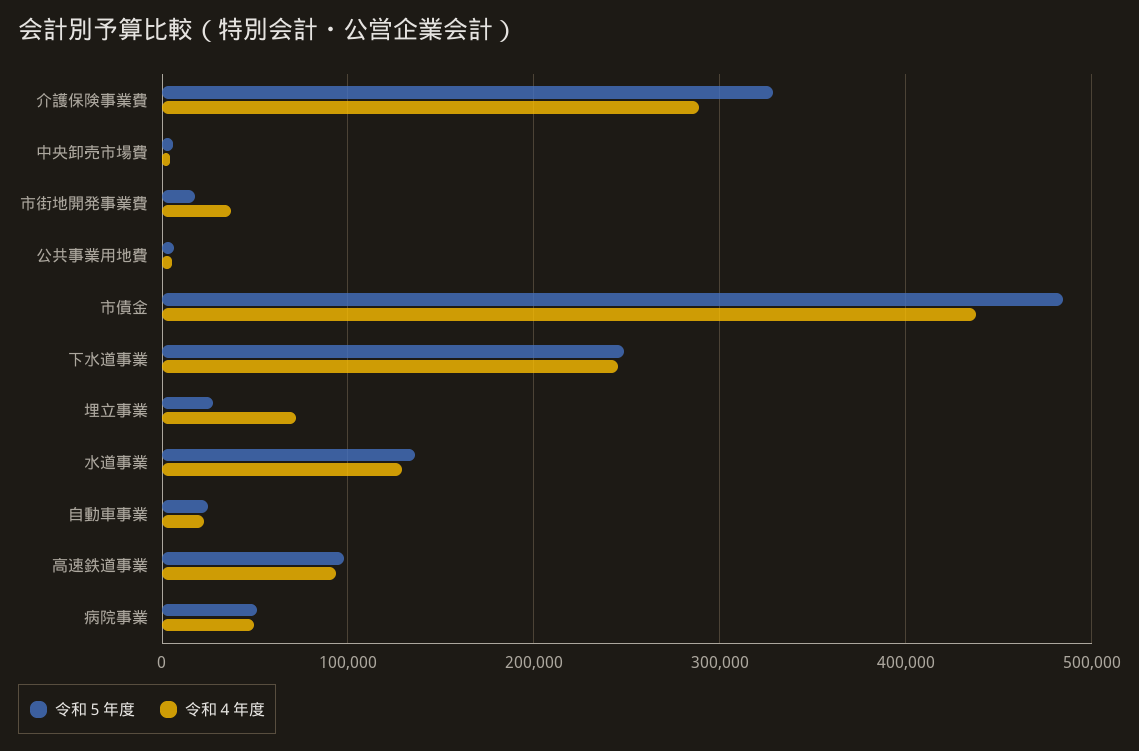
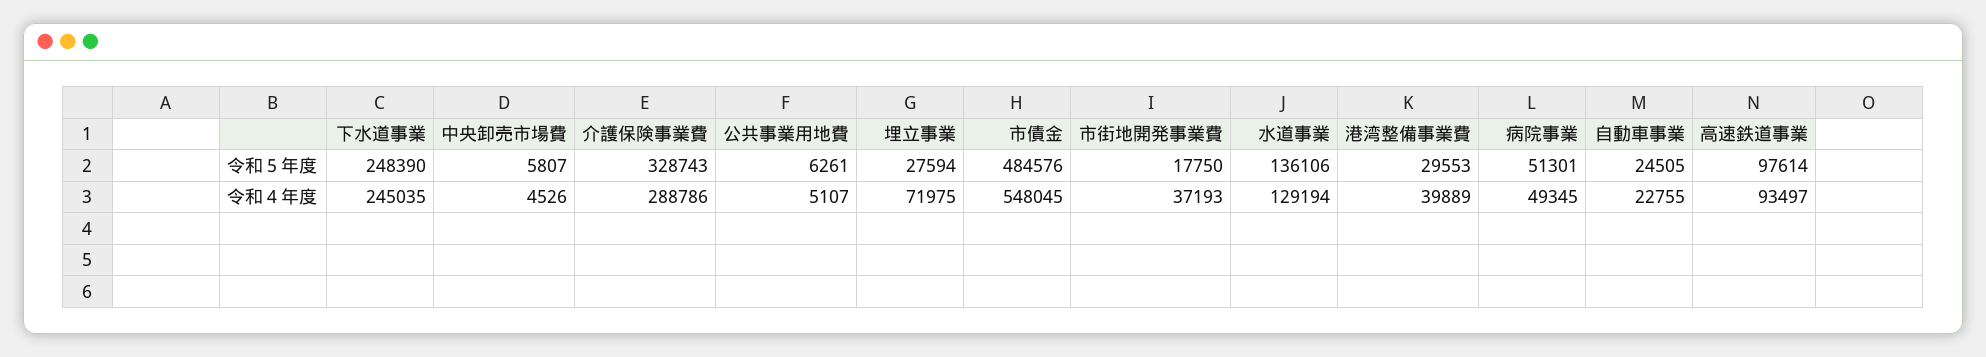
  {
    "令和５年度": {
      "介護保険事業費": 328743,
      "中央卸売市場費": 5807,
      "市街地開発事業費": 17750,
      "公共事業用地費": 6261,
      "市債金": 484576,
      "下水道事業": 248390,
      "埋立事業": 27594,
      "水道事業": 136106,
      "自動車事業": 24505,
      "高速鉄道事業": 97614,
-     "病院事業": 51301
+     "病院事業": 51301,
+     "港湾整備事業費": 29553
    },
    "令和４年度": {
      "介護保険事業費": 288786,
      "中央卸売市場費": 4526,
      "市街地開発事業費": 37193,
      "公共事業用地費": 5107,
-     "市債金": 440000,
+     "市債金": 548045,
      "下水道事業": 245035,
      "埋立事業": 71975,
      "水道事業": 129194,
      "自動車事業": 22755,
      "高速鉄道事業": 93497,
-     "病院事業": 49345
+     "病院事業": 49345,
+     "港湾整備事業費": 39889
    }
  }

